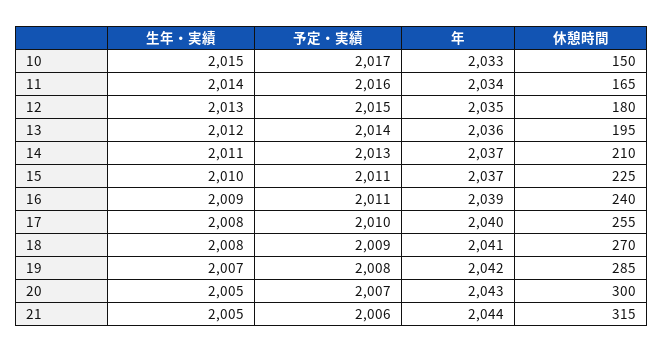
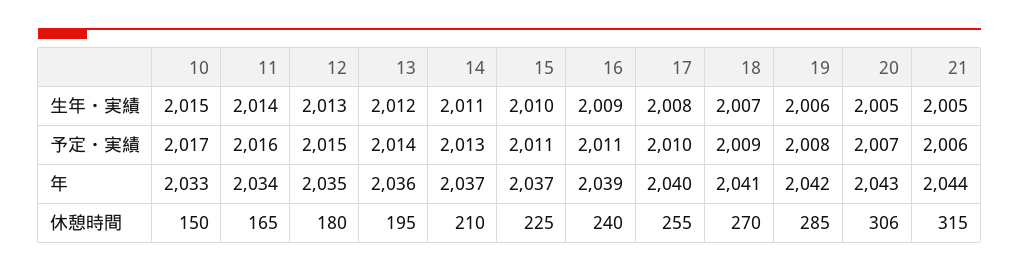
  {
    "生年・実績": {
      "10": 2015,
      "11": 2014,
      "12": 2013,
      "13": 2012,
      "14": 2011,
      "15": 2010,
      "16": 2009,
      "17": 2008,
-     "18": 2008,
+     "18": 2007,
-     "19": 2007,
+     "19": 2006,
      "20": 2005,
      "21": 2005
    },
    "予定・実績": {
      "10": 2017,
      "11": 2016,
      "12": 2015,
      "13": 2014,
      "14": 2013,
      "15": 2011,
      "16": 2011,
      "17": 2010,
      "18": 2009,
      "19": 2008,
      "20": 2007,
      "21": 2006
    },
    "年": {
      "10": 2033,
      "11": 2034,
      "12": 2035,
      "13": 2036,
      "14": 2037,
      "15": 2037,
      "16": 2039,
      "17": 2040,
      "18": 2041,
      "19": 2042,
      "20": 2043,
      "21": 2044
    },
    "休憩時間": {
      "10": 150,
      "11": 165,
      "12": 180,
      "13": 195,
      "14": 210,
      "15": 225,
      "16": 240,
      "17": 255,
      "18": 270,
      "19": 285,
-     "20": 300,
+     "20": 306,
      "21": 315
    }
  }

